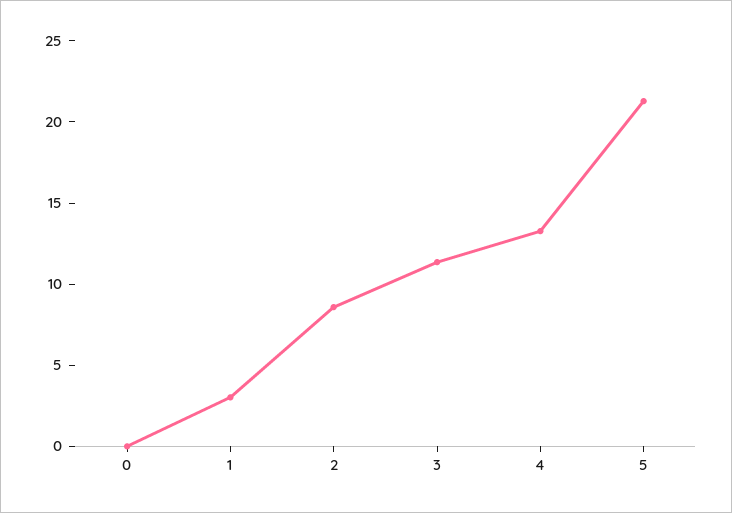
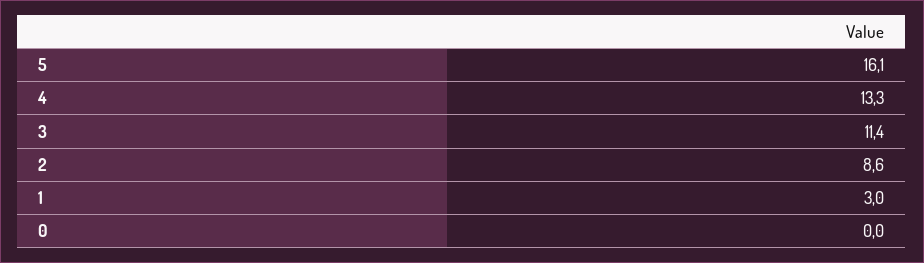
  {
    "0": 0,
    "1": 3,
    "2": 8.6,
    "3": 11.4,
    "4": 13.3,
-   "5": 21
+   "5": 16.1
  }

